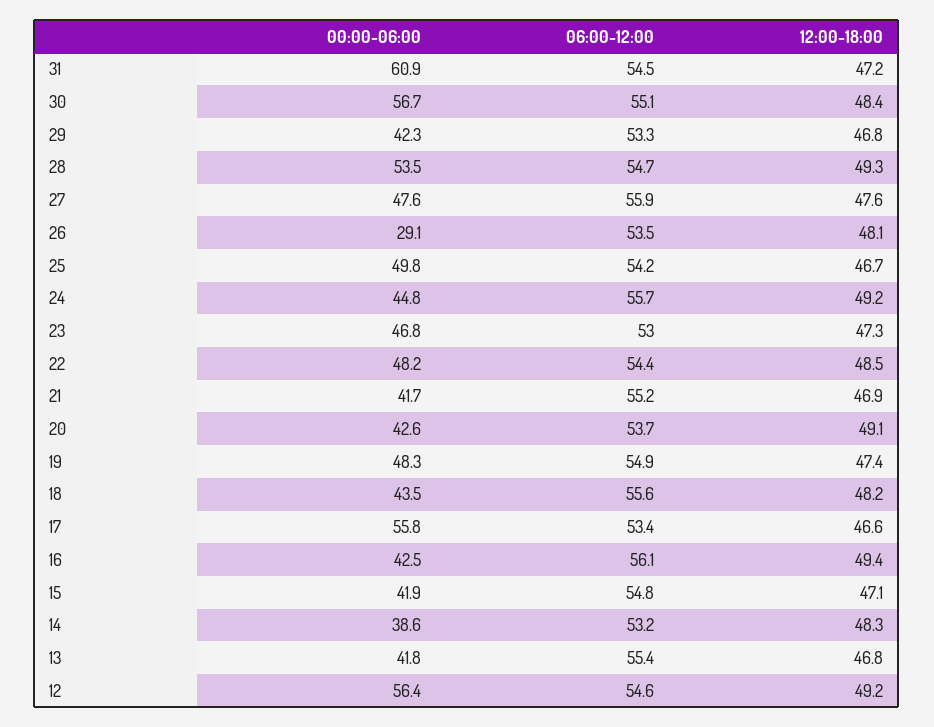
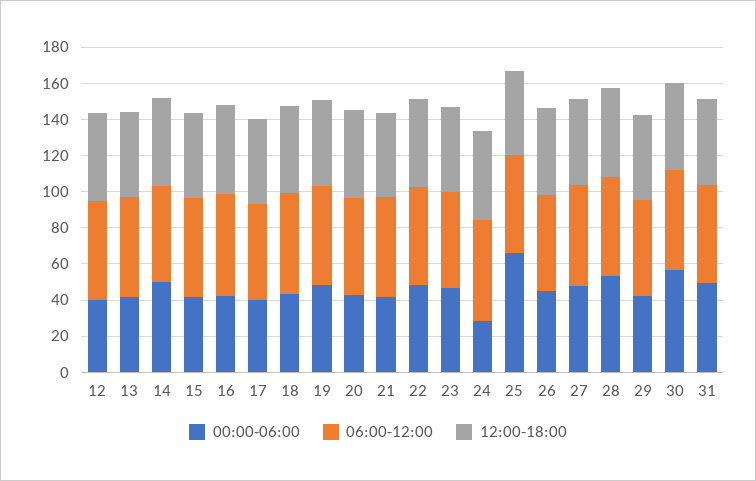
  {
    "00:00-06:00": {
-     "31": 60.9,
+     "31": 50,
      "30": 56.7,
      "29": 42.3,
      "28": 53.5,
      "27": 47.6,
-     "26": 29.1,
+     "26": 45,
-     "25": 49.8,
+     "25": 65,
-     "24": 44.8,
+     "24": 30,
      "23": 46.8,
      "22": 48.2,
      "21": 41.7,
      "20": 42.6,
      "19": 48.3,
      "18": 43.5,
-     "17": 55.8,
+     "17": 40,
      "16": 42.5,
      "15": 41.9,
-     "14": 38.6,
+     "14": 50,
      "13": 41.8,
-     "12": 56.4
+     "12": 40
    },
    "06:00-12:00": {
      "31": 54.5,
      "30": 55.1,
      "29": 53.3,
      "28": 54.7,
      "27": 55.9,
      "26": 53.5,
      "25": 54.2,
      "24": 55.7,
      "23": 53,
      "22": 54.4,
      "21": 55.2,
      "20": 53.7,
      "19": 54.9,
      "18": 55.6,
      "17": 53.4,
      "16": 56.1,
      "15": 54.8,
      "14": 53.2,
      "13": 55.4,
      "12": 54.6
    },
    "12:00-18:00": {
      "31": 47.2,
      "30": 48.4,
      "29": 46.8,
      "28": 49.3,
      "27": 47.6,
      "26": 48.1,
      "25": 46.7,
      "24": 49.2,
      "23": 47.3,
      "22": 48.5,
      "21": 46.9,
      "20": 49.1,
      "19": 47.4,
      "18": 48.2,
      "17": 46.6,
      "16": 49.4,
      "15": 47.1,
      "14": 48.3,
      "13": 46.8,
      "12": 49.2
    }
  }

